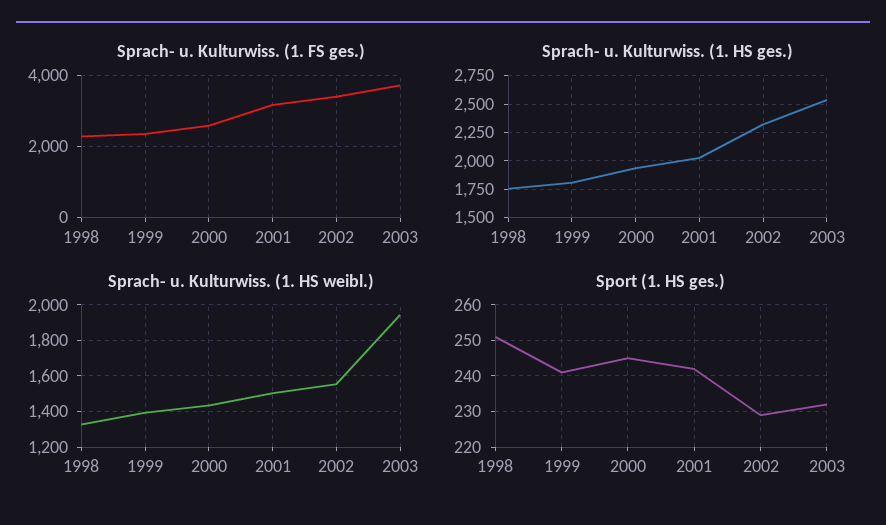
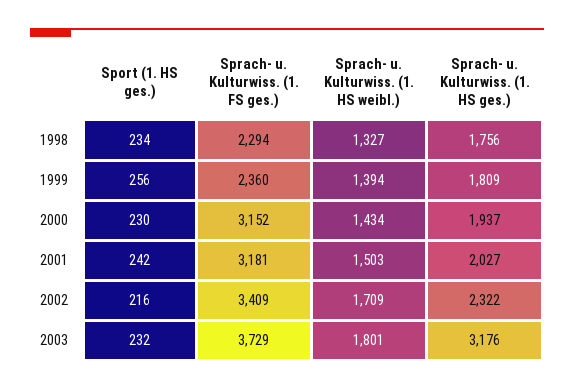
  {
    "Sprach- u. Kulturwiss. (1. FS ges.)": {
      "1998": 2294,
      "1999": 2360,
-     "2000": 2600,
+     "2000": 3152,
      "2001": 3181,
      "2002": 3409,
      "2003": 3729
    },
    "Sprach- u. Kulturwiss. (1. HS ges.)": {
      "1998": 1756,
      "1999": 1809,
      "2000": 1937,
      "2001": 2027,
      "2002": 2322,
-     "2003": 2500
+     "2003": 3176
    },
    "Sprach- u. Kulturwiss. (1. HS weibl.)": {
      "1998": 1327,
      "1999": 1394,
      "2000": 1434,
      "2001": 1503,
-     "2002": 1550,
+     "2002": 1709,
-     "2003": 1950
+     "2003": 1801
    },
    "Sport (1. HS ges.)": {
-     "1998": 250,
+     "1998": 234,
-     "1999": 240,
+     "1999": 256,
-     "2000": 245,
+     "2000": 230,
      "2001": 242,
-     "2002": 230,
+     "2002": 216,
      "2003": 232
    }
  }

